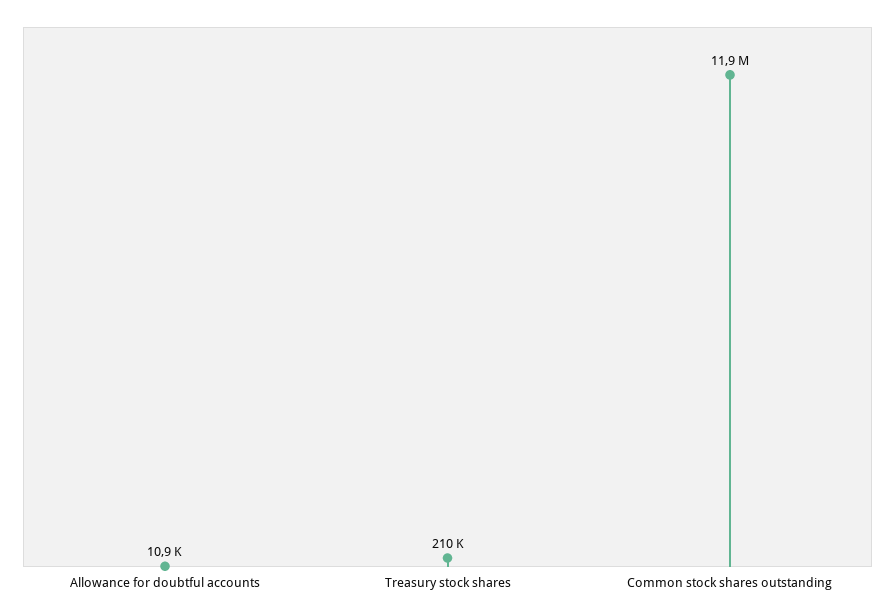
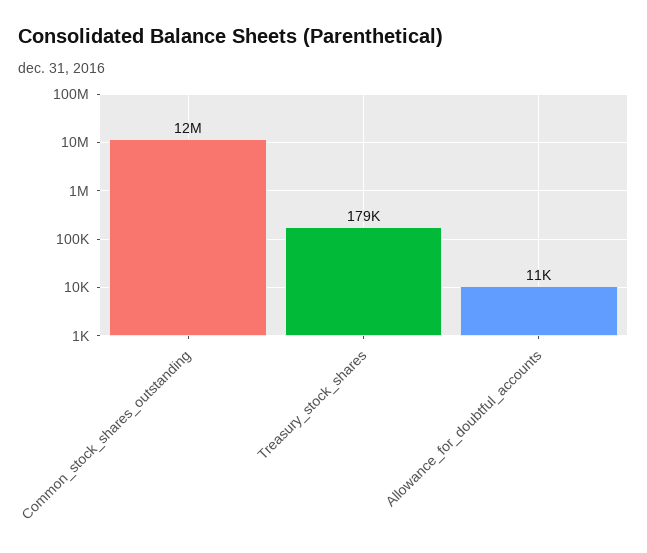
  {
    "Allowance for doubtful accounts": 10900,
-   "Treasury stock shares": 210000,
+   "Treasury stock shares": 179000,
    "Common stock shares outstanding": 11900000
  }

